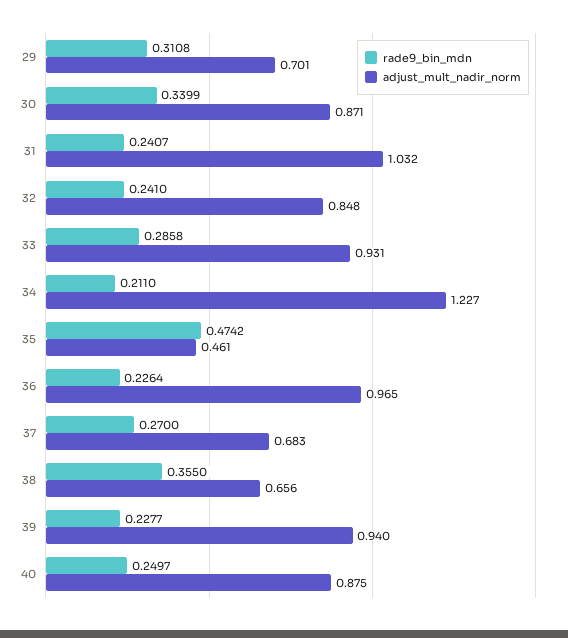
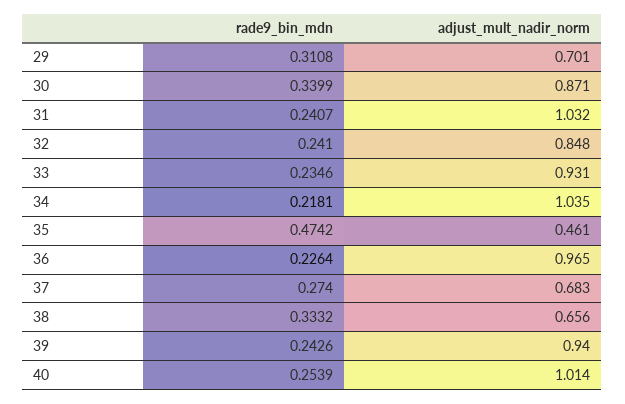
  {
    "rade9_bin_mdn": {
      "29": 0.3108,
      "30": 0.3399,
      "31": 0.2407,
      "32": 0.241,
-     "33": 0.2858,
+     "33": 0.2346,
-     "34": 0.211,
+     "34": 0.2181,
      "35": 0.4742,
      "36": 0.2264,
-     "37": 0.27,
+     "37": 0.274,
-     "38": 0.355,
+     "38": 0.3332,
-     "39": 0.2277,
+     "39": 0.2426,
-     "40": 0.2497
+     "40": 0.2539
    },
    "adjust_mult_nadir_norm": {
      "29": 0.701,
      "30": 0.871,
      "31": 1.032,
      "32": 0.848,
      "33": 0.931,
-     "34": 1.227,
+     "34": 1.035,
      "35": 0.461,
      "36": 0.965,
      "37": 0.683,
      "38": 0.656,
      "39": 0.94,
-     "40": 0.875
+     "40": 1.014
    }
  }

